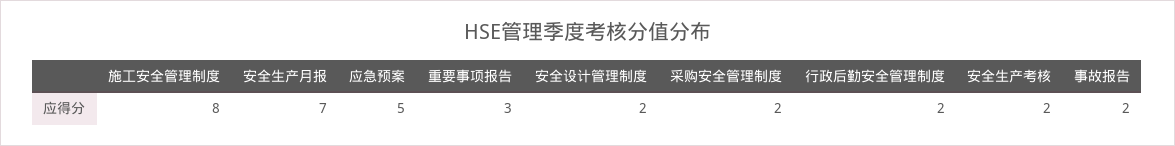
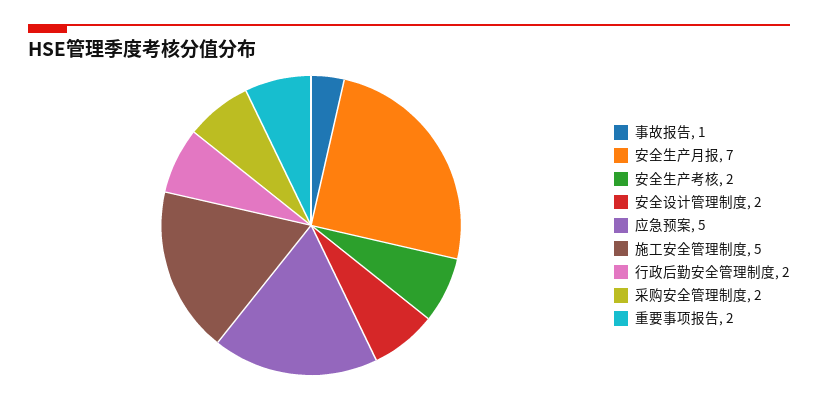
  {
-   "施工安全管理制度": 8,
+   "施工安全管理制度": 5,
    "安全生产月报": 7,
    "应急预案": 5,
-   "重要事项报告": 3,
+   "重要事项报告": 2,
    "安全设计管理制度": 2,
    "采购安全管理制度": 2,
    "行政后勤安全管理制度": 2,
    "安全生产考核": 2,
-   "事故报告": 2
+   "事故报告": 1
  }

